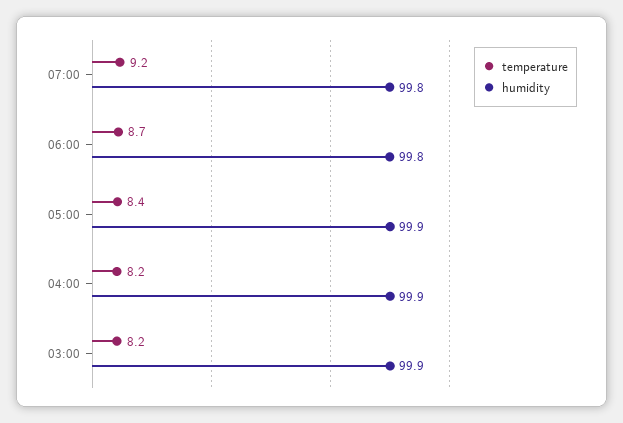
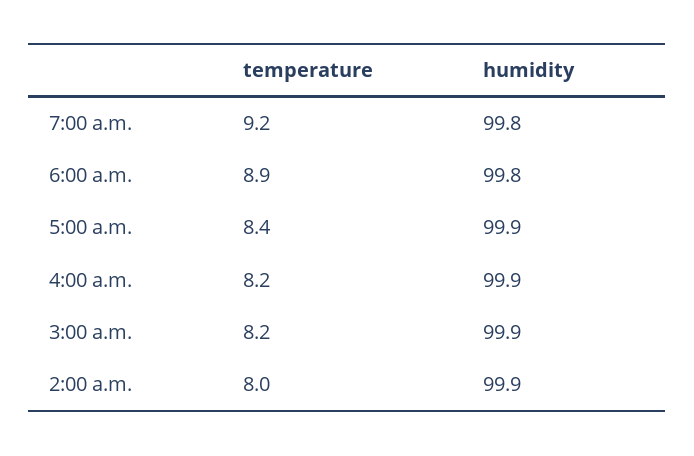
  {
    "temperature": {
      "07:00": 9.2,
-     "06:00": 8.7,
+     "06:00": 8.9,
      "05:00": 8.4,
      "04:00": 8.2,
-     "03:00": 8.2
+     "03:00": 8.2,
+     "2:00 a.m.": 8
    },
    "humidity": {
      "07:00": 99.8,
      "06:00": 99.8,
      "05:00": 99.9,
      "04:00": 99.9,
-     "03:00": 99.9
+     "03:00": 99.9,
+     "2:00 a.m.": 99.9
    }
  }

